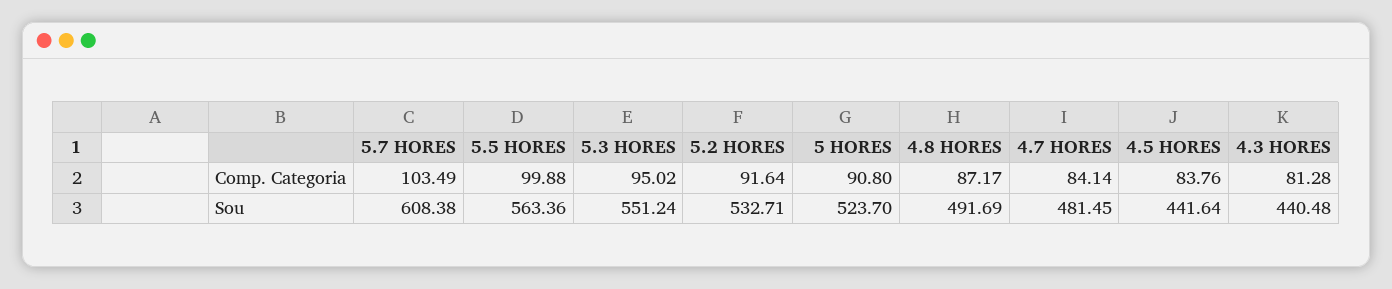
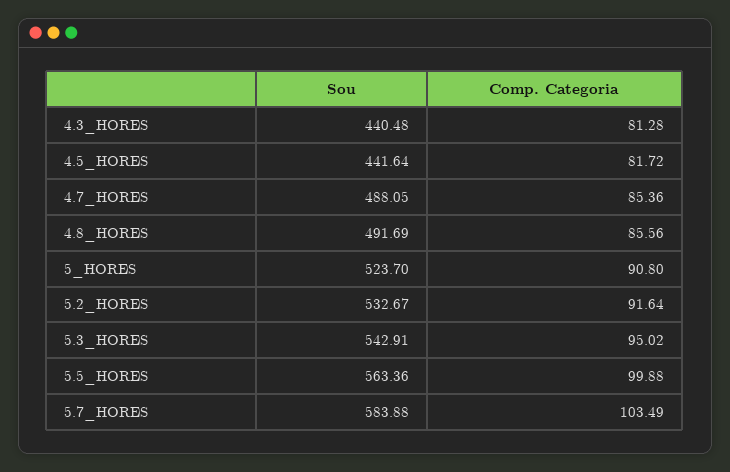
  {
    "5.7 HORES": {
      "Comp. Categoria": 103.49,
-     "Sou": 608.38
+     "Sou": 583.88
    },
    "5.5 HORES": {
      "Comp. Categoria": 99.88,
      "Sou": 563.36
    },
    "5.3 HORES": {
      "Comp. Categoria": 95.02,
-     "Sou": 551.24
+     "Sou": 542.91
    },
    "5.2 HORES": {
      "Comp. Categoria": 91.64,
-     "Sou": 532.71
+     "Sou": 532.67
    },
    "5 HORES": {
      "Comp. Categoria": 90.8,
      "Sou": 523.7
    },
    "4.8 HORES": {
-     "Comp. Categoria": 87.17,
+     "Comp. Categoria": 85.56,
      "Sou": 491.69
    },
    "4.7 HORES": {
-     "Comp. Categoria": 84.14,
+     "Comp. Categoria": 85.36,
-     "Sou": 481.45
+     "Sou": 488.05
    },
    "4.5 HORES": {
-     "Comp. Categoria": 83.76,
+     "Comp. Categoria": 81.72,
      "Sou": 441.64
    },
    "4.3 HORES": {
      "Comp. Categoria": 81.28,
      "Sou": 440.48
    }
  }

